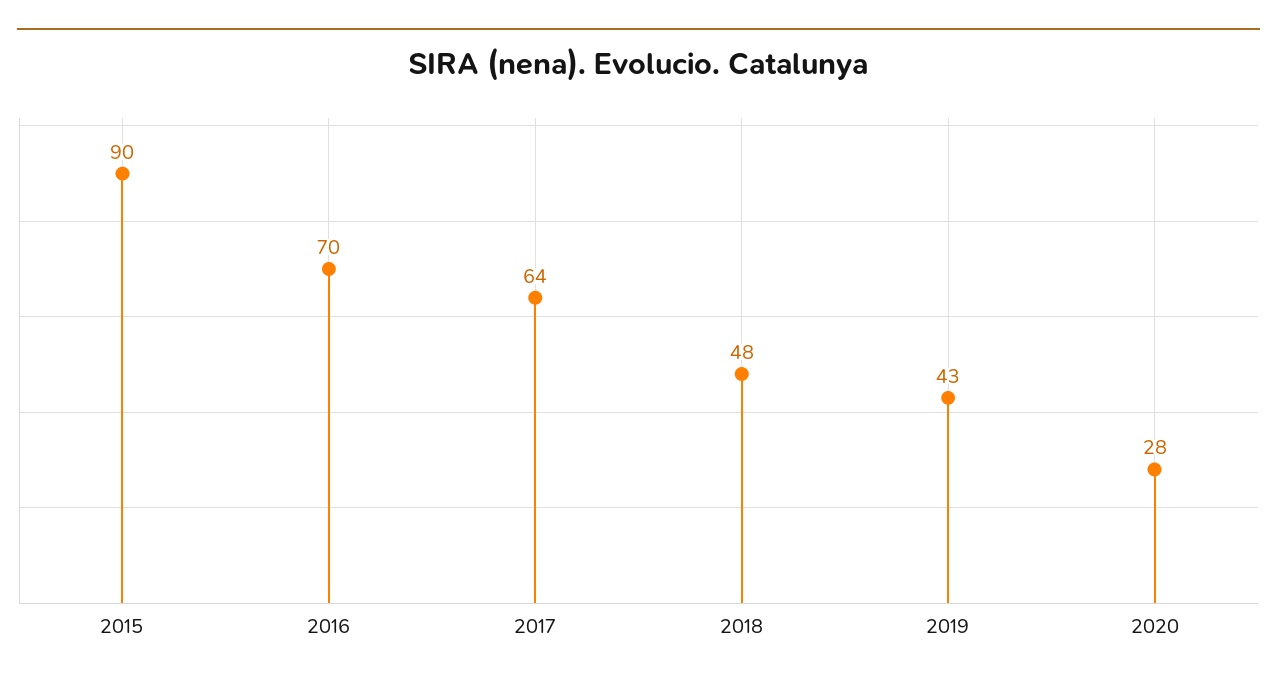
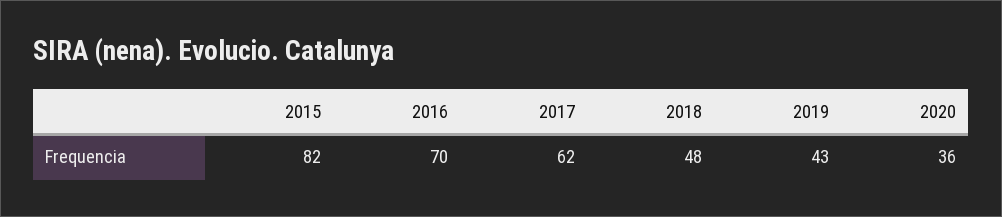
  {
-   "2015": 90,
+   "2015": 82,
    "2016": 70,
-   "2017": 64,
+   "2017": 62,
    "2018": 48,
    "2019": 43,
-   "2020": 28
+   "2020": 36
  }

